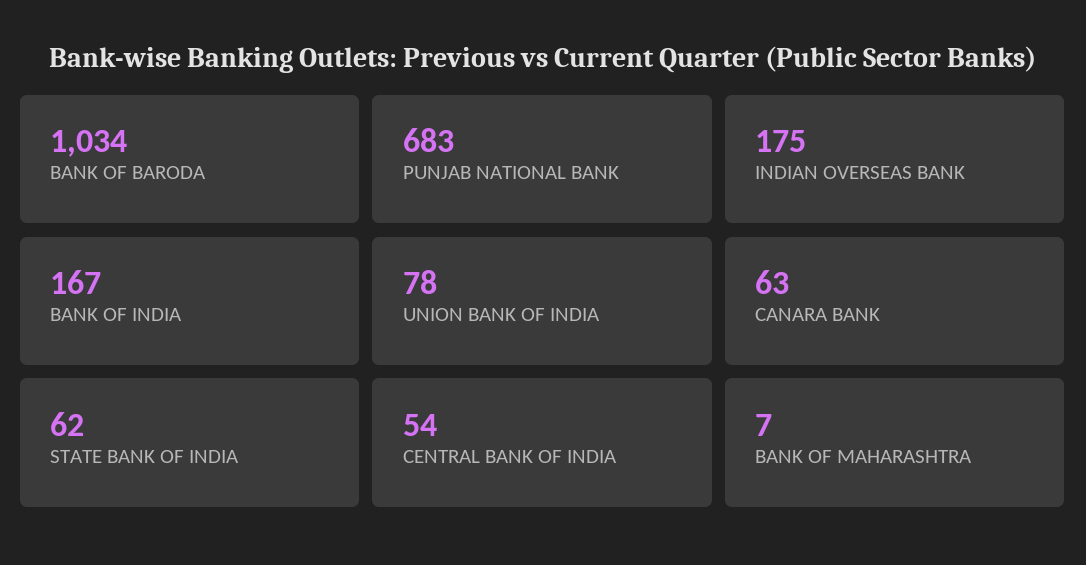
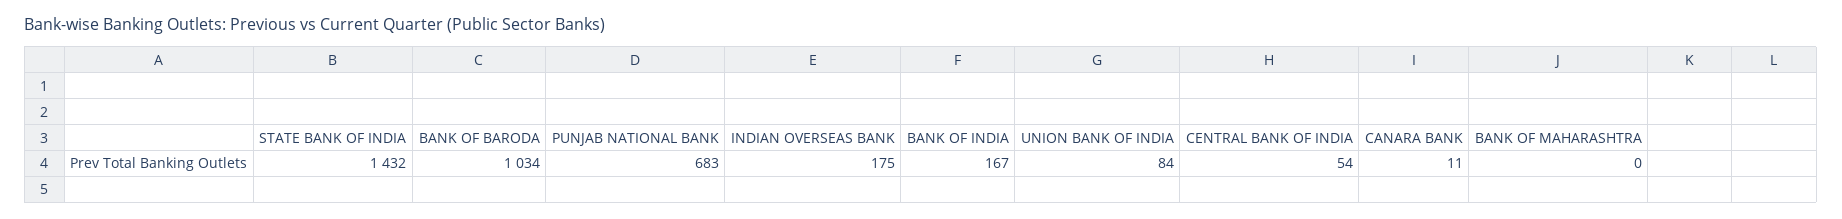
  {
    "BANK OF BARODA": 1034,
    "PUNJAB NATIONAL BANK": 683,
    "INDIAN OVERSEAS BANK": 175,
    "BANK OF INDIA": 167,
-   "UNION BANK OF INDIA": 78,
+   "UNION BANK OF INDIA": 84,
-   "CANARA BANK": 63,
+   "CANARA BANK": 11,
-   "STATE BANK OF INDIA": 62,
+   "STATE BANK OF INDIA": 1432,
    "CENTRAL BANK OF INDIA": 54,
-   "BANK OF MAHARASHTRA": 7
+   "BANK OF MAHARASHTRA": 0
  }

